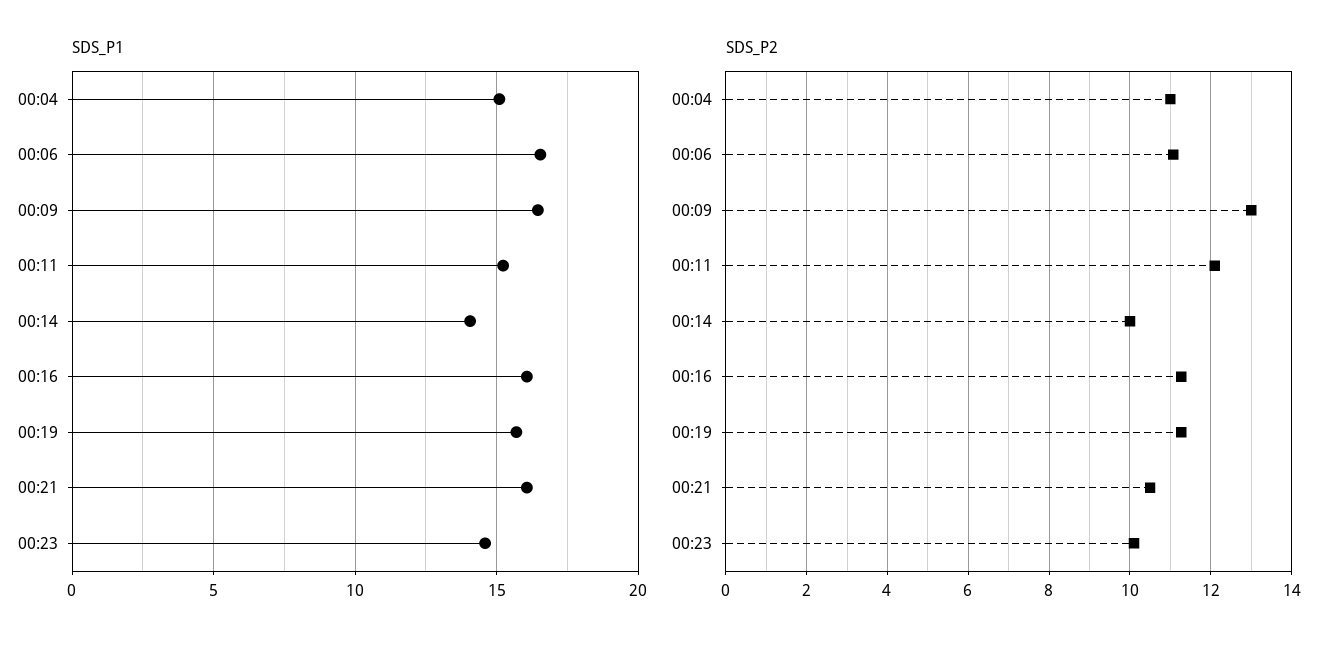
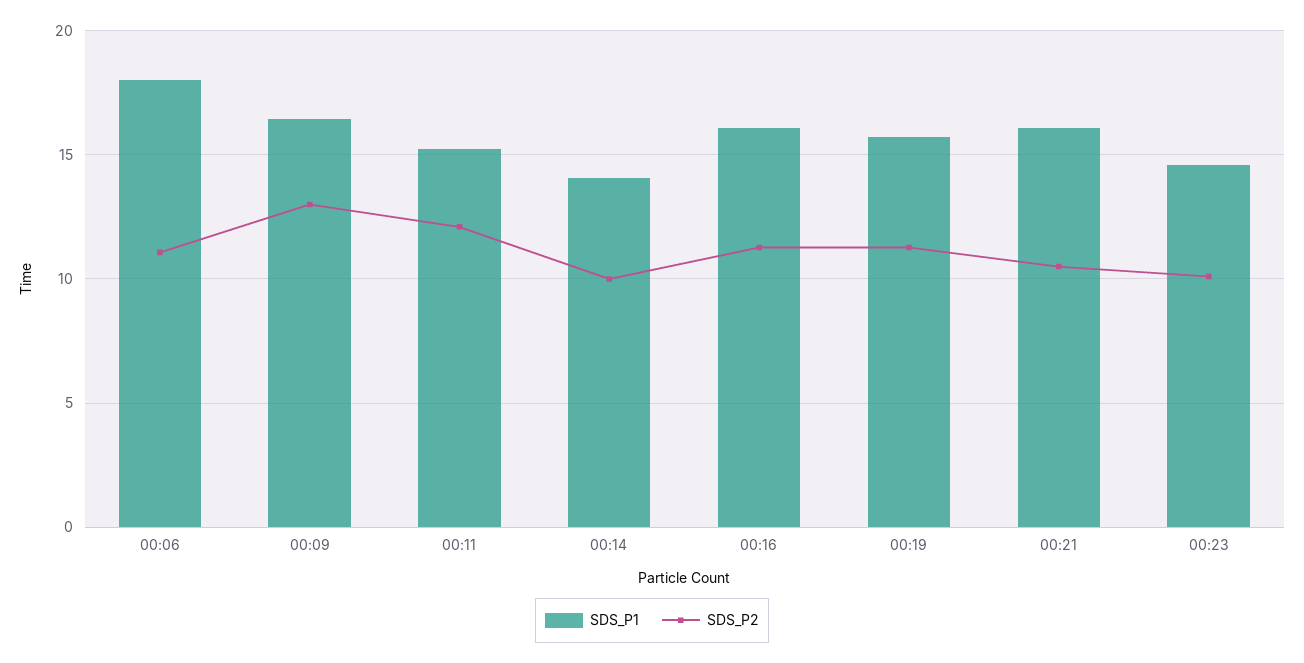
  {
    "SDS_P1": {
-     "00:04": 15,
-     "00:06": 16.5,
+     "00:06": 18,
      "00:09": 16.5,
      "00:11": 15,
      "00:14": 14,
      "00:16": 16,
      "00:19": 15.5,
      "00:21": 16,
      "00:23": 14.5
    },
    "SDS_P2": {
-     "00:04": 11,
      "00:06": 11,
      "00:09": 13,
      "00:11": 12.2,
      "00:14": 10,
      "00:16": 11.2,
      "00:19": 11.2,
      "00:21": 10.6,
      "00:23": 10.2
    }
  }

